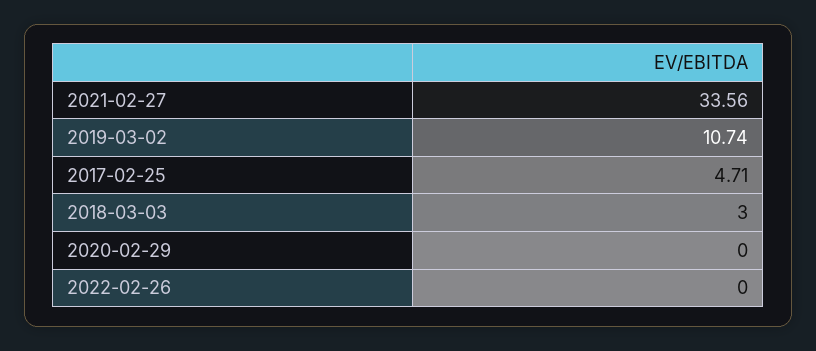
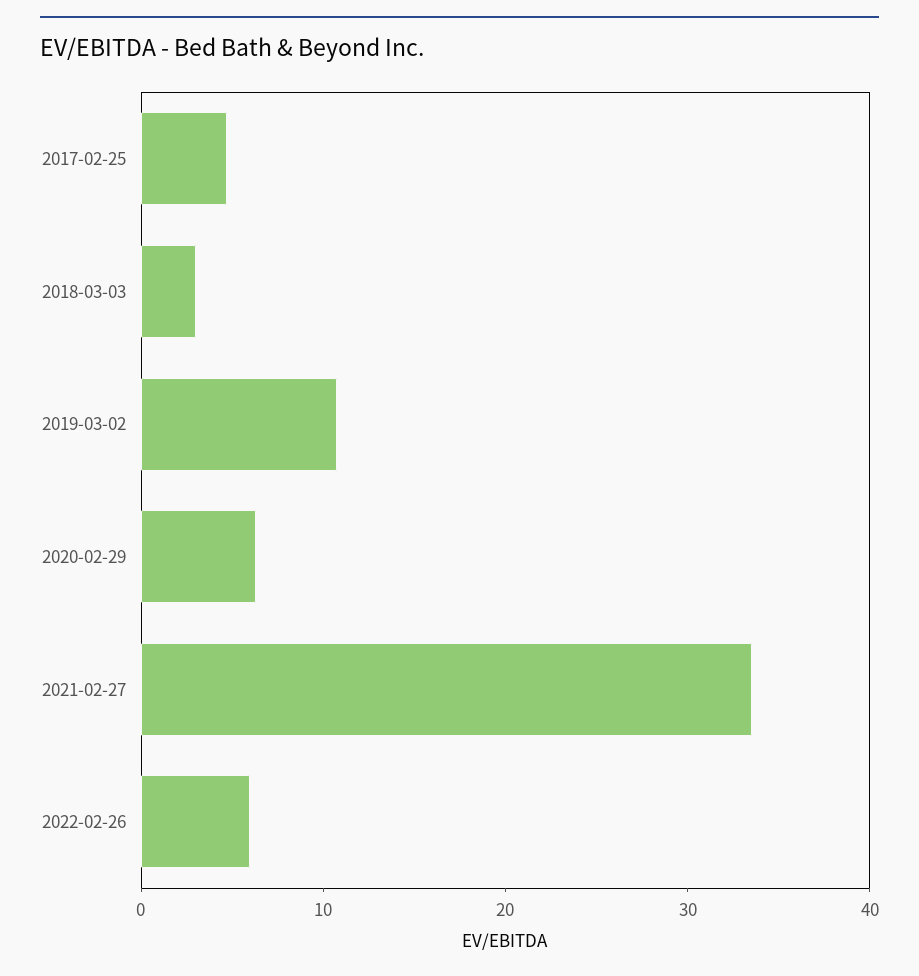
  {
    "2021-02-27": 33.56,
    "2019-03-02": 10.74,
    "2017-02-25": 4.71,
    "2018-03-03": 3,
-   "2020-02-29": 0,
+   "2020-02-29": 6,
-   "2022-02-26": 0
+   "2022-02-26": 6
  }

